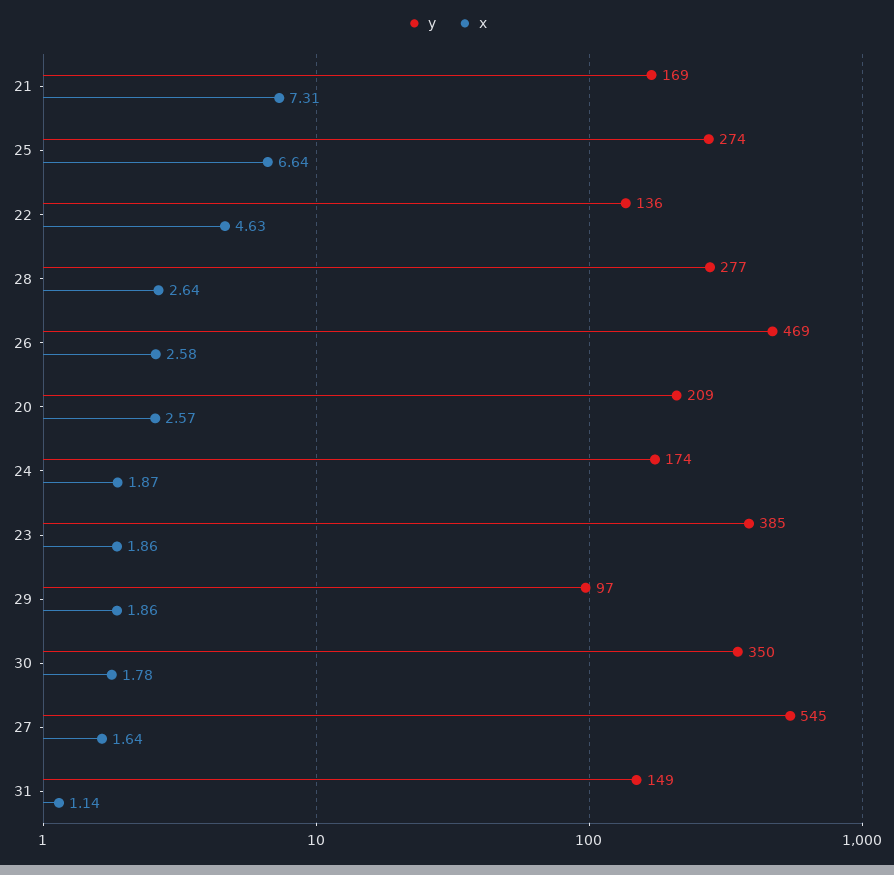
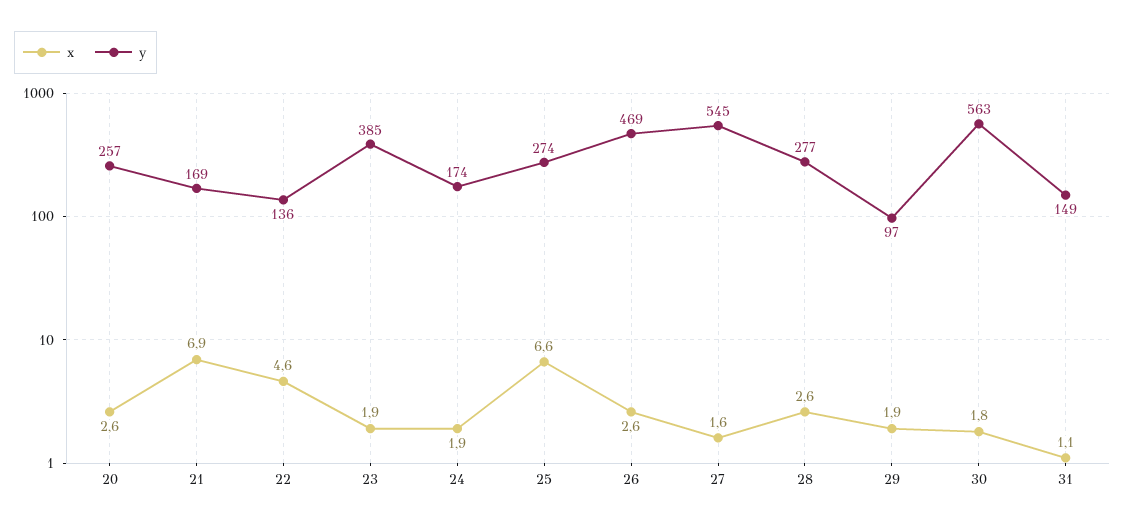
  {
    "y": {
      "21": 169,
      "25": 274,
      "22": 136,
      "28": 277,
      "26": 469,
-     "20": 209,
+     "20": 257,
      "24": 174,
      "23": 385,
      "29": 97,
-     "30": 350,
+     "30": 563,
      "27": 545,
      "31": 149
    },
    "x": {
-     "21": 7.31,
+     "21": 6.9,
      "25": 6.64,
      "22": 4.63,
      "28": 2.64,
      "26": 2.58,
      "20": 2.57,
      "24": 1.87,
      "23": 1.86,
      "29": 1.86,
      "30": 1.78,
      "27": 1.64,
      "31": 1.14
    }
  }

